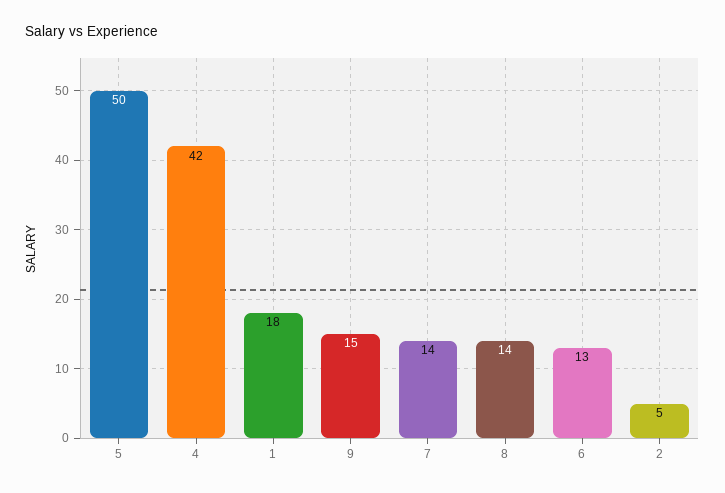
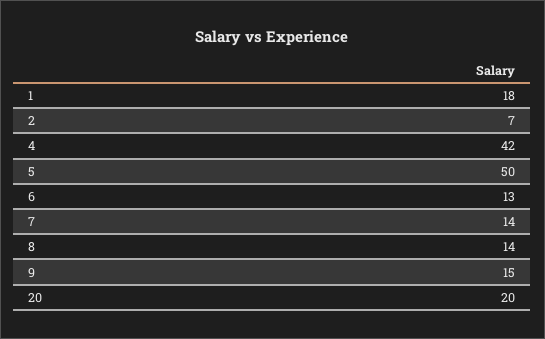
  {
    "5": 50,
    "4": 42,
    "1": 18,
    "9": 15,
    "7": 14,
    "8": 14,
    "6": 13,
-   "2": 5
+   "2": 7,
+   "20": 20
  }

